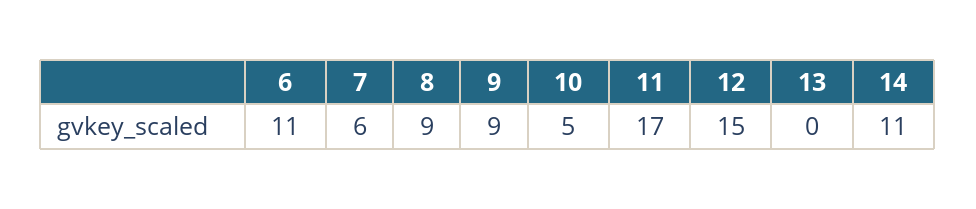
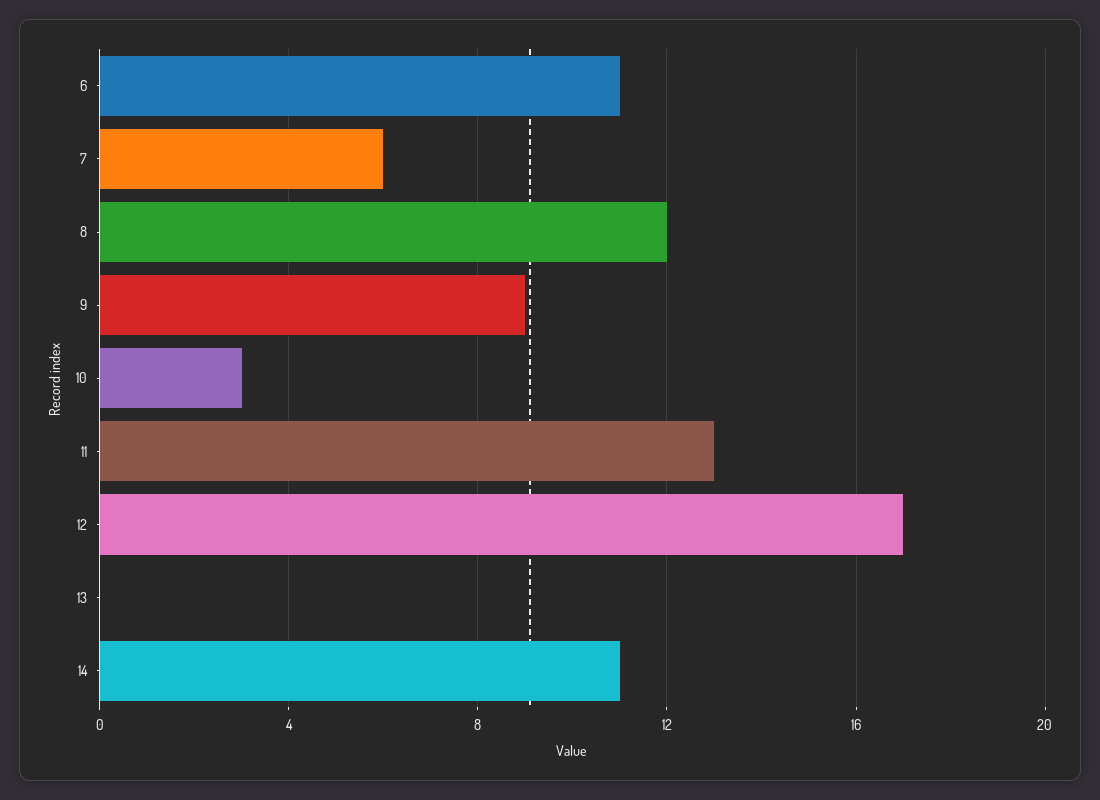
  {
    "6": 11,
    "7": 6,
-   "8": 9,
+   "8": 12,
    "9": 9,
-   "10": 5,
+   "10": 3,
-   "11": 17,
+   "11": 13,
-   "12": 15,
+   "12": 17,
    "13": 0,
    "14": 11
  }

